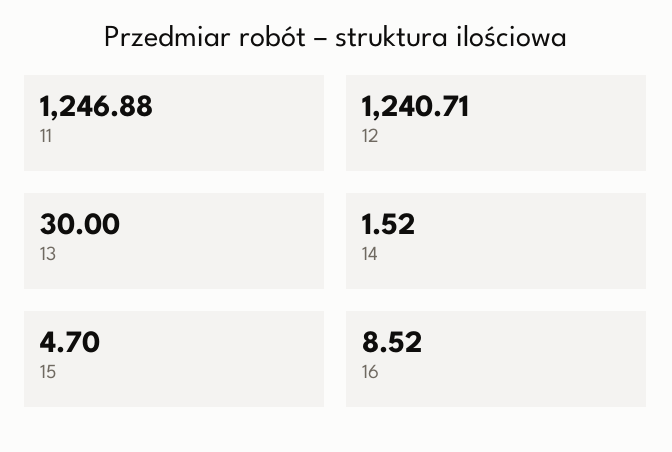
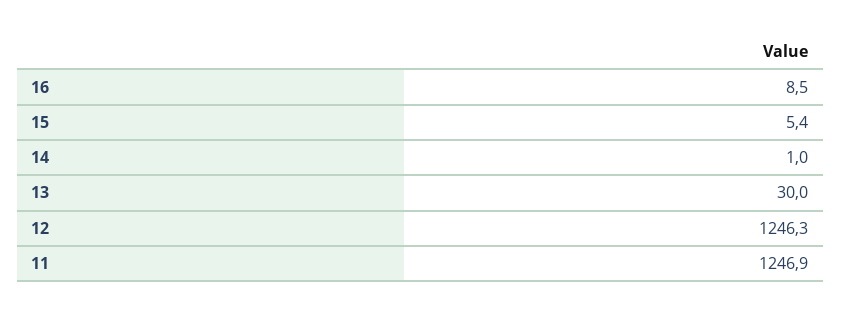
  {
    "11": 1246.88,
-   "12": 1240.71,
+   "12": 1246.3,
    "13": 30,
-   "14": 1.52,
+   "14": 1,
-   "15": 4.7,
+   "15": 5.4,
    "16": 8.52
  }

